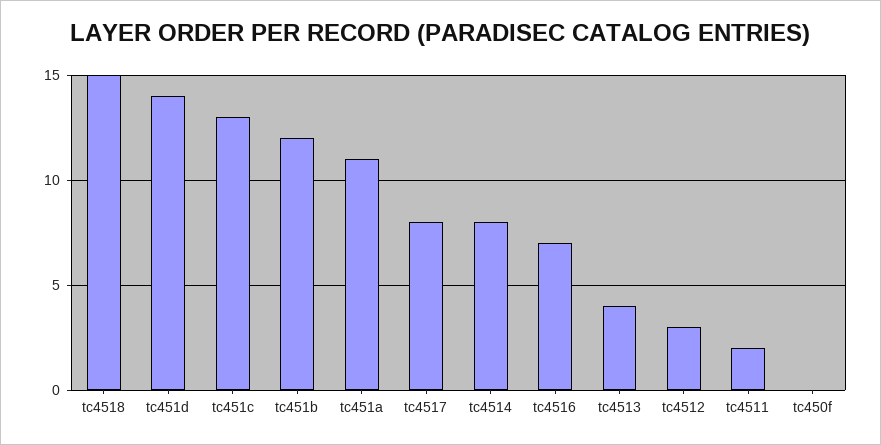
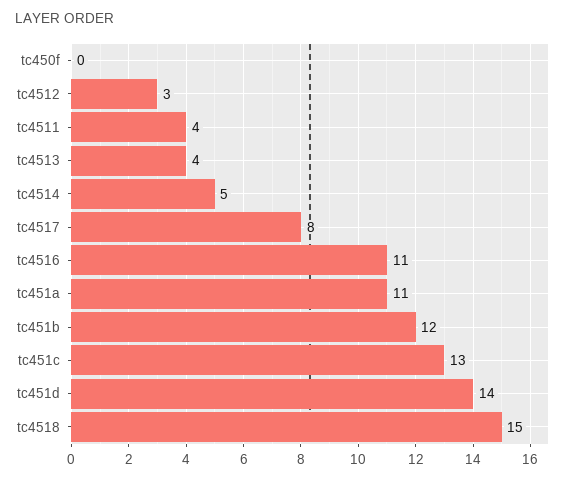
  {
    "tc4518": 15,
    "tc451d": 14,
    "tc451c": 13,
    "tc451b": 12,
    "tc451a": 11,
    "tc4517": 8,
-   "tc4514": 8,
+   "tc4514": 5,
-   "tc4516": 7,
+   "tc4516": 11,
    "tc4513": 4,
    "tc4512": 3,
-   "tc4511": 2,
+   "tc4511": 4,
    "tc450f": 0
  }

